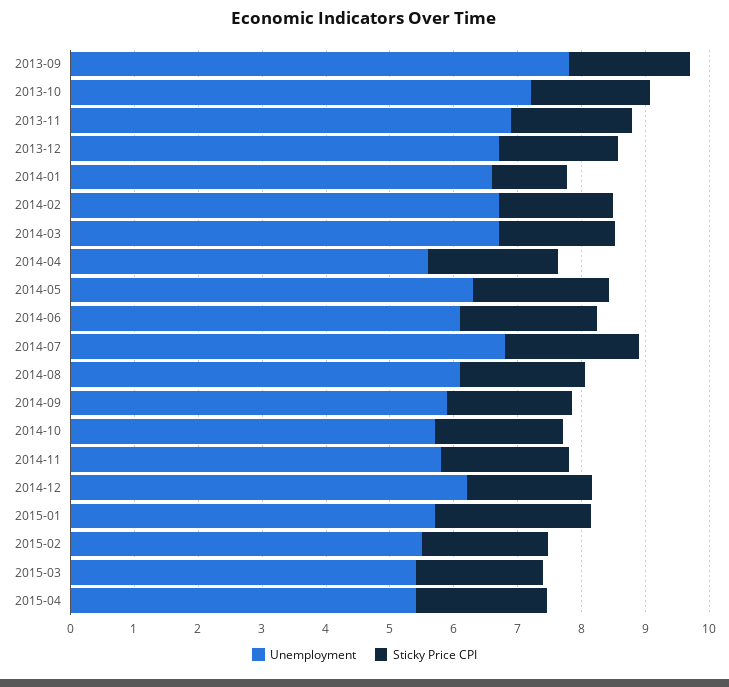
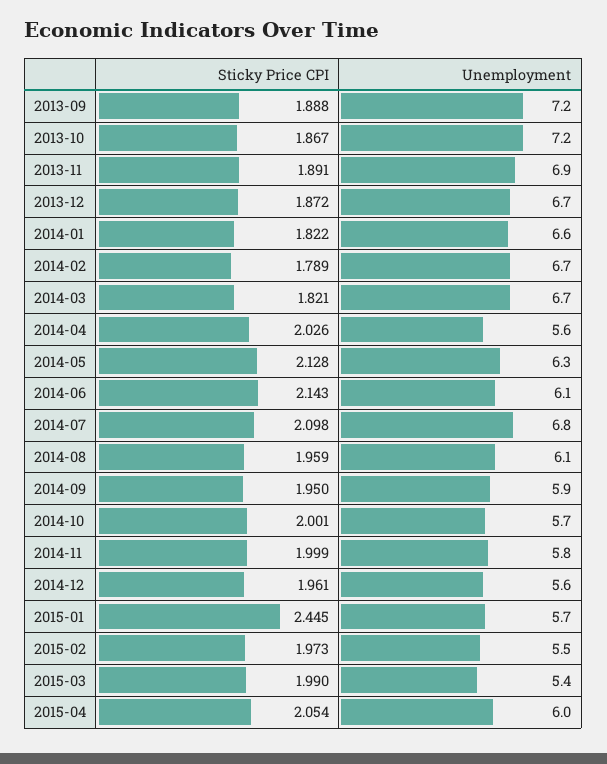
  {
    "Unemployment": {
-     "2013-09": 7.8,
+     "2013-09": 7.2,
      "2013-10": 7.2,
      "2013-11": 6.9,
      "2013-12": 6.7,
      "2014-01": 6.6,
      "2014-02": 6.7,
      "2014-03": 6.7,
      "2014-04": 5.6,
      "2014-05": 6.3,
      "2014-06": 6.1,
      "2014-07": 6.8,
      "2014-08": 6.1,
      "2014-09": 5.9,
      "2014-10": 5.7,
      "2014-11": 5.8,
-     "2014-12": 6.2,
+     "2014-12": 5.6,
      "2015-01": 5.7,
      "2015-02": 5.5,
      "2015-03": 5.4,
-     "2015-04": 5.4
+     "2015-04": 6
    },
    "Sticky Price CPI": {
      "2013-09": 1.888,
      "2013-10": 1.867,
      "2013-11": 1.891,
      "2013-12": 1.872,
-     "2014-01": 1.2,
+     "2014-01": 1.822,
      "2014-02": 1.789,
      "2014-03": 1.821,
      "2014-04": 2.026,
      "2014-05": 2.128,
      "2014-06": 2.143,
      "2014-07": 2.098,
      "2014-08": 1.959,
      "2014-09": 1.95,
      "2014-10": 2.001,
      "2014-11": 1.999,
      "2014-12": 1.961,
      "2015-01": 2.445,
      "2015-02": 1.973,
      "2015-03": 1.99,
      "2015-04": 2.054
    }
  }

